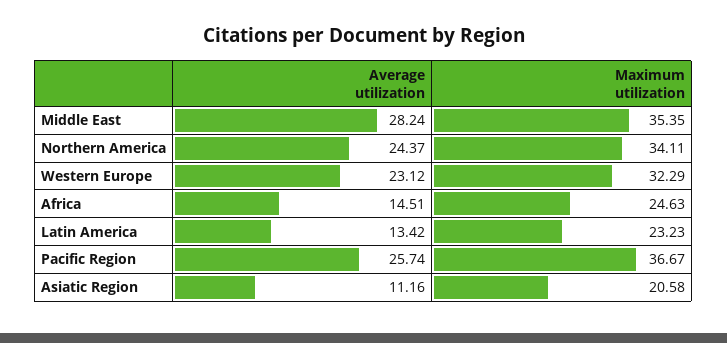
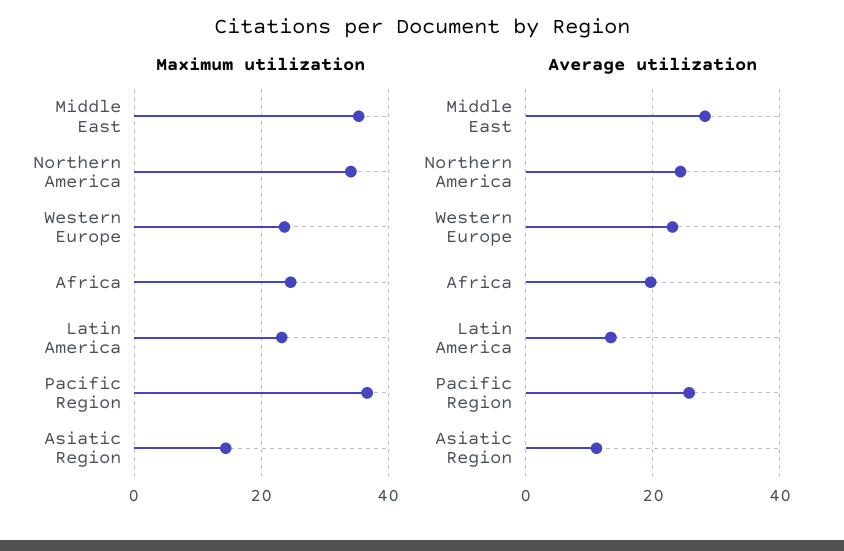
  {
    "Average utilization": {
      "Middle East": 28.24,
      "Northern America": 24.37,
      "Western Europe": 23.12,
-     "Africa": 14.51,
+     "Africa": 20,
      "Latin America": 13.42,
      "Pacific Region": 25.74,
      "Asiatic Region": 11.16
    },
    "Maximum utilization": {
      "Middle East": 35.35,
      "Northern America": 34.11,
-     "Western Europe": 32.29,
+     "Western Europe": 24,
      "Africa": 24.63,
      "Latin America": 23.23,
      "Pacific Region": 36.67,
-     "Asiatic Region": 20.58
+     "Asiatic Region": 14
    }
  }

